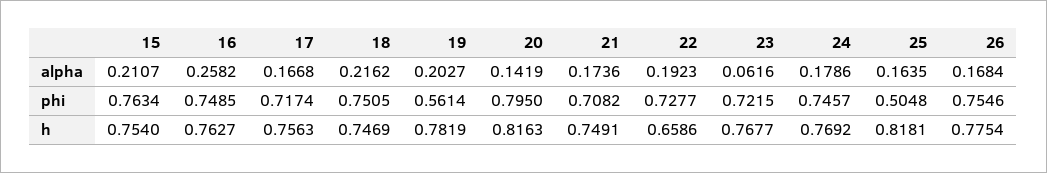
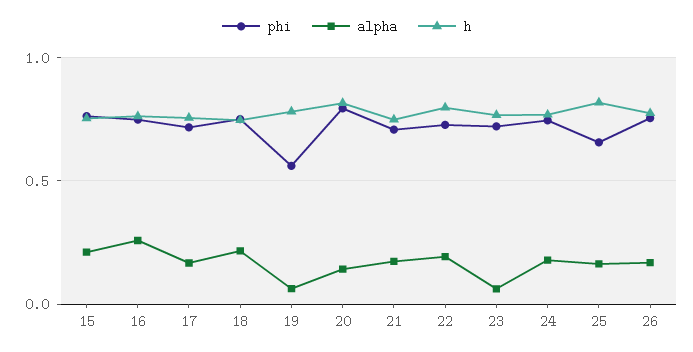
  {
    "alpha": {
      "15": 0.2107,
      "16": 0.2582,
      "17": 0.1668,
      "18": 0.2162,
-     "19": 0.2027,
+     "19": 0.05,
      "20": 0.1419,
      "21": 0.1736,
      "22": 0.1923,
      "23": 0.0616,
      "24": 0.1786,
      "25": 0.1635,
      "26": 0.1684
    },
    "phi": {
      "15": 0.7634,
      "16": 0.7485,
      "17": 0.7174,
      "18": 0.7505,
      "19": 0.5614,
      "20": 0.795,
      "21": 0.7082,
      "22": 0.7277,
      "23": 0.7215,
      "24": 0.7457,
-     "25": 0.5048,
+     "25": 0.65,
      "26": 0.7546
    },
    "h": {
      "15": 0.754,
      "16": 0.7627,
      "17": 0.7563,
      "18": 0.7469,
      "19": 0.7819,
      "20": 0.8163,
      "21": 0.7491,
-     "22": 0.6586,
+     "22": 0.8,
      "23": 0.7677,
      "24": 0.7692,
      "25": 0.8181,
      "26": 0.7754
    }
  }

